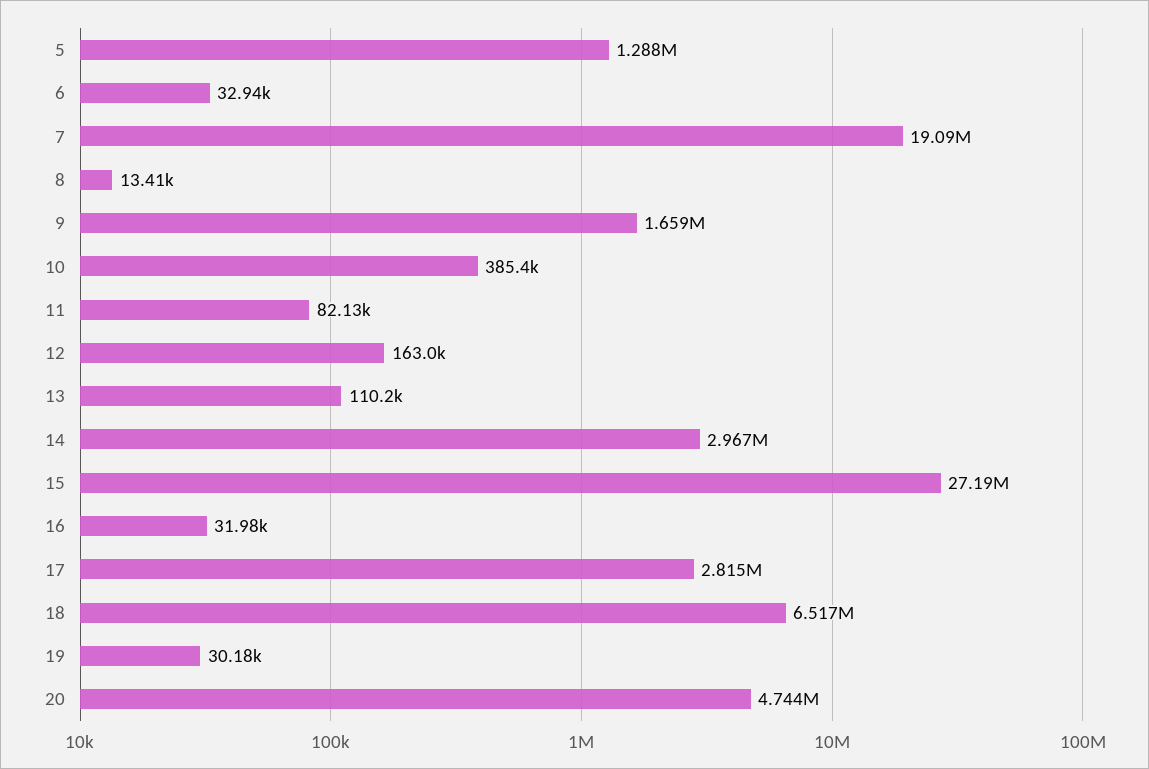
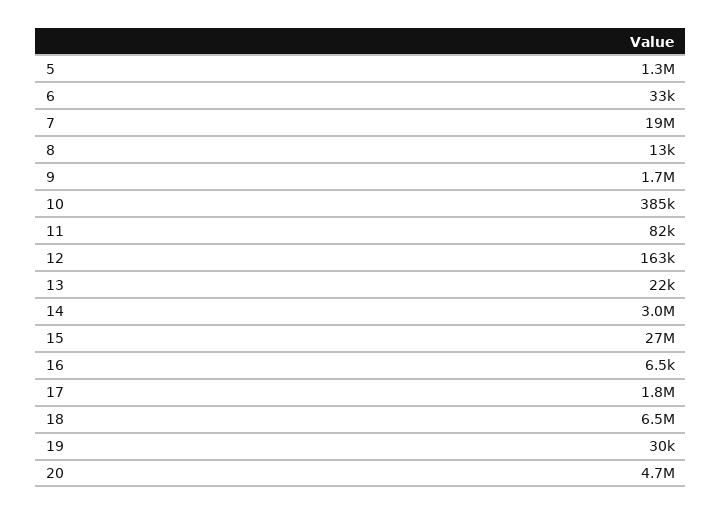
  {
    "5": 1288000,
    "6": 32940,
    "7": 19090000,
    "8": 13410,
    "9": 1659000,
    "10": 385400,
    "11": 82130,
    "12": 163000,
-   "13": 110200,
+   "13": 22000,
    "14": 2967000,
    "15": 27190000,
-   "16": 31980,
+   "16": 6500,
-   "17": 2815000,
+   "17": 1800000,
    "18": 6517000,
    "19": 30180,
    "20": 4744000
  }

